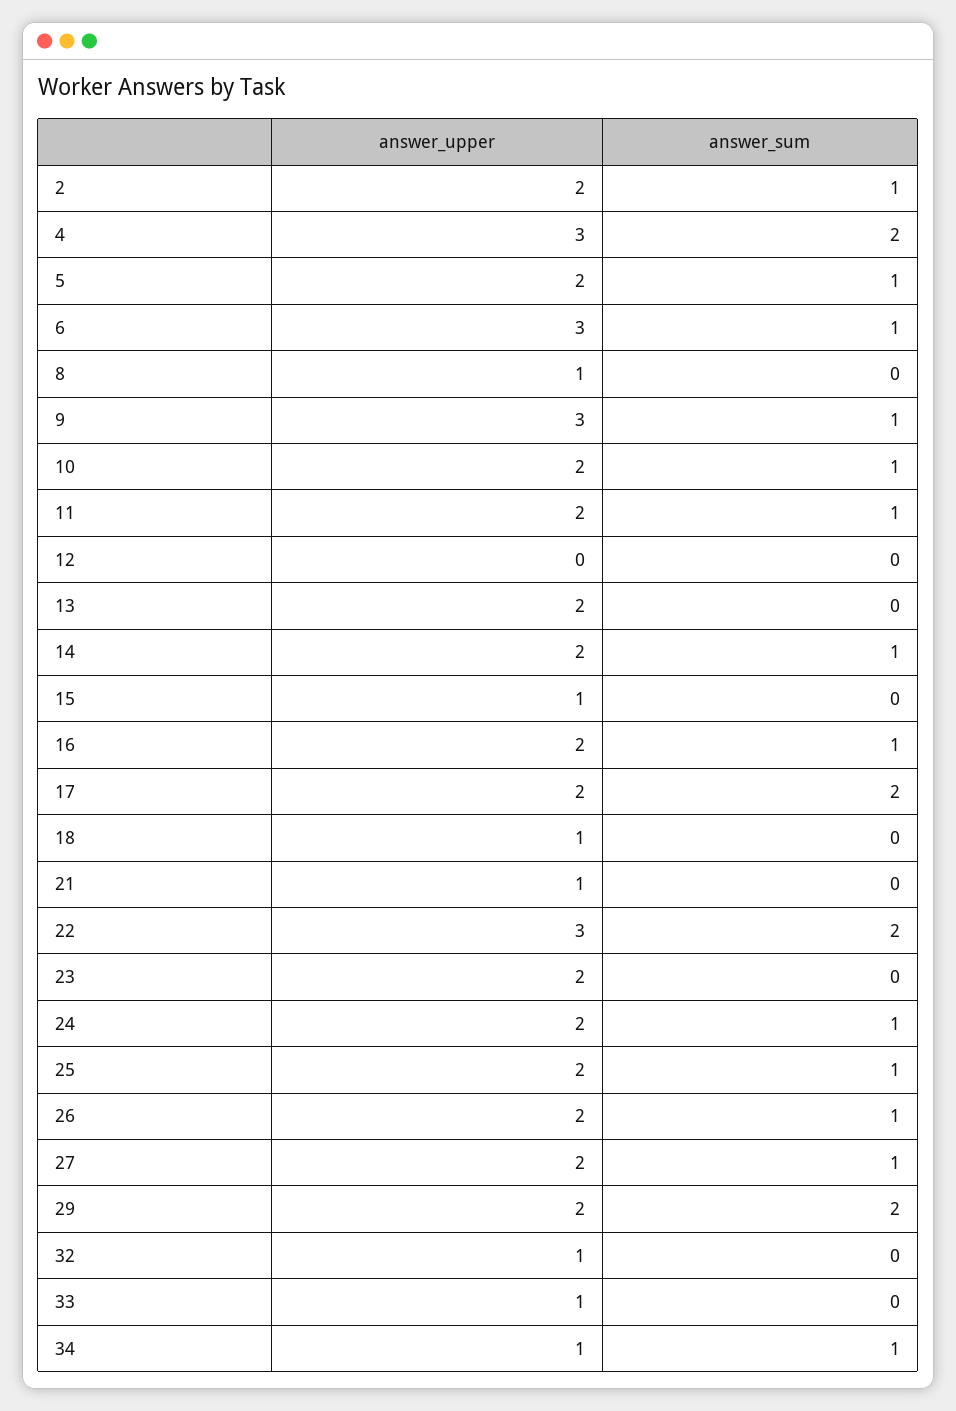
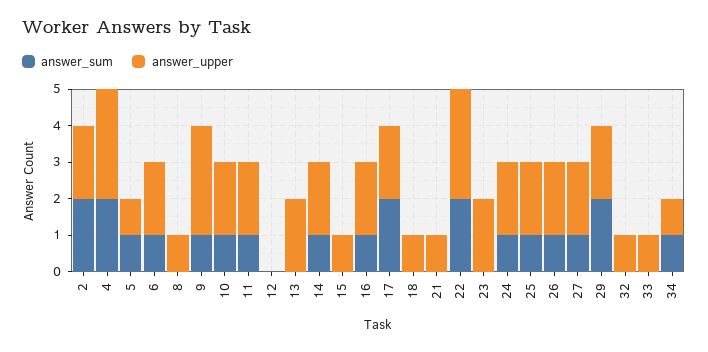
  {
    "answer_upper": {
      "2": 2,
      "4": 3,
-     "5": 2,
+     "5": 1,
-     "6": 3,
+     "6": 2,
      "8": 1,
      "9": 3,
      "10": 2,
      "11": 2,
      "12": 0,
      "13": 2,
      "14": 2,
      "15": 1,
      "16": 2,
      "17": 2,
      "18": 1,
      "21": 1,
      "22": 3,
      "23": 2,
      "24": 2,
      "25": 2,
      "26": 2,
      "27": 2,
      "29": 2,
      "32": 1,
      "33": 1,
      "34": 1
    },
    "answer_sum": {
-     "2": 1,
+     "2": 2,
      "4": 2,
      "5": 1,
      "6": 1,
      "8": 0,
      "9": 1,
      "10": 1,
      "11": 1,
      "12": 0,
      "13": 0,
      "14": 1,
      "15": 0,
      "16": 1,
      "17": 2,
      "18": 0,
      "21": 0,
      "22": 2,
      "23": 0,
      "24": 1,
      "25": 1,
      "26": 1,
      "27": 1,
      "29": 2,
      "32": 0,
      "33": 0,
      "34": 1
    }
  }

